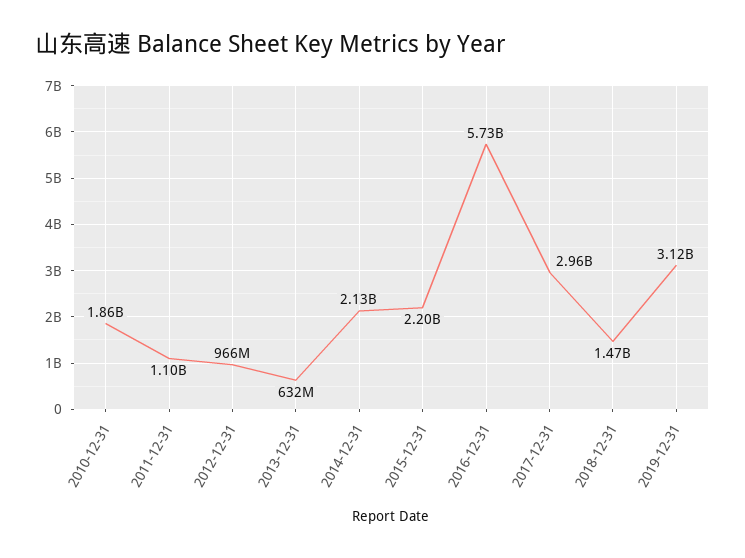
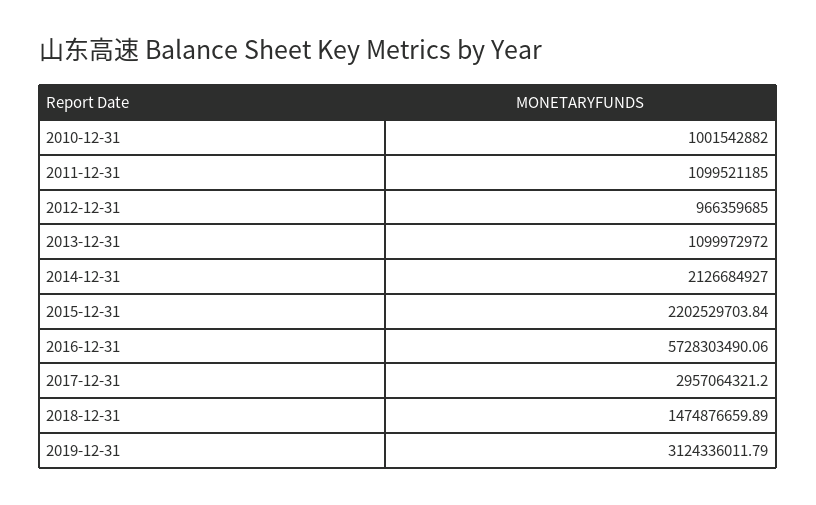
  {
-   "2010-12-31": 1860000000,
+   "2010-12-31": 1001542882,
    "2011-12-31": 1099521185,
    "2012-12-31": 966359685,
-   "2013-12-31": 632000000,
+   "2013-12-31": 1099972972,
    "2014-12-31": 2126684927,
    "2015-12-31": 2202529703.84,
    "2016-12-31": 5728303490.06,
    "2017-12-31": 2957064321.2,
    "2018-12-31": 1474876659.89,
    "2019-12-31": 3124336011.79
  }

